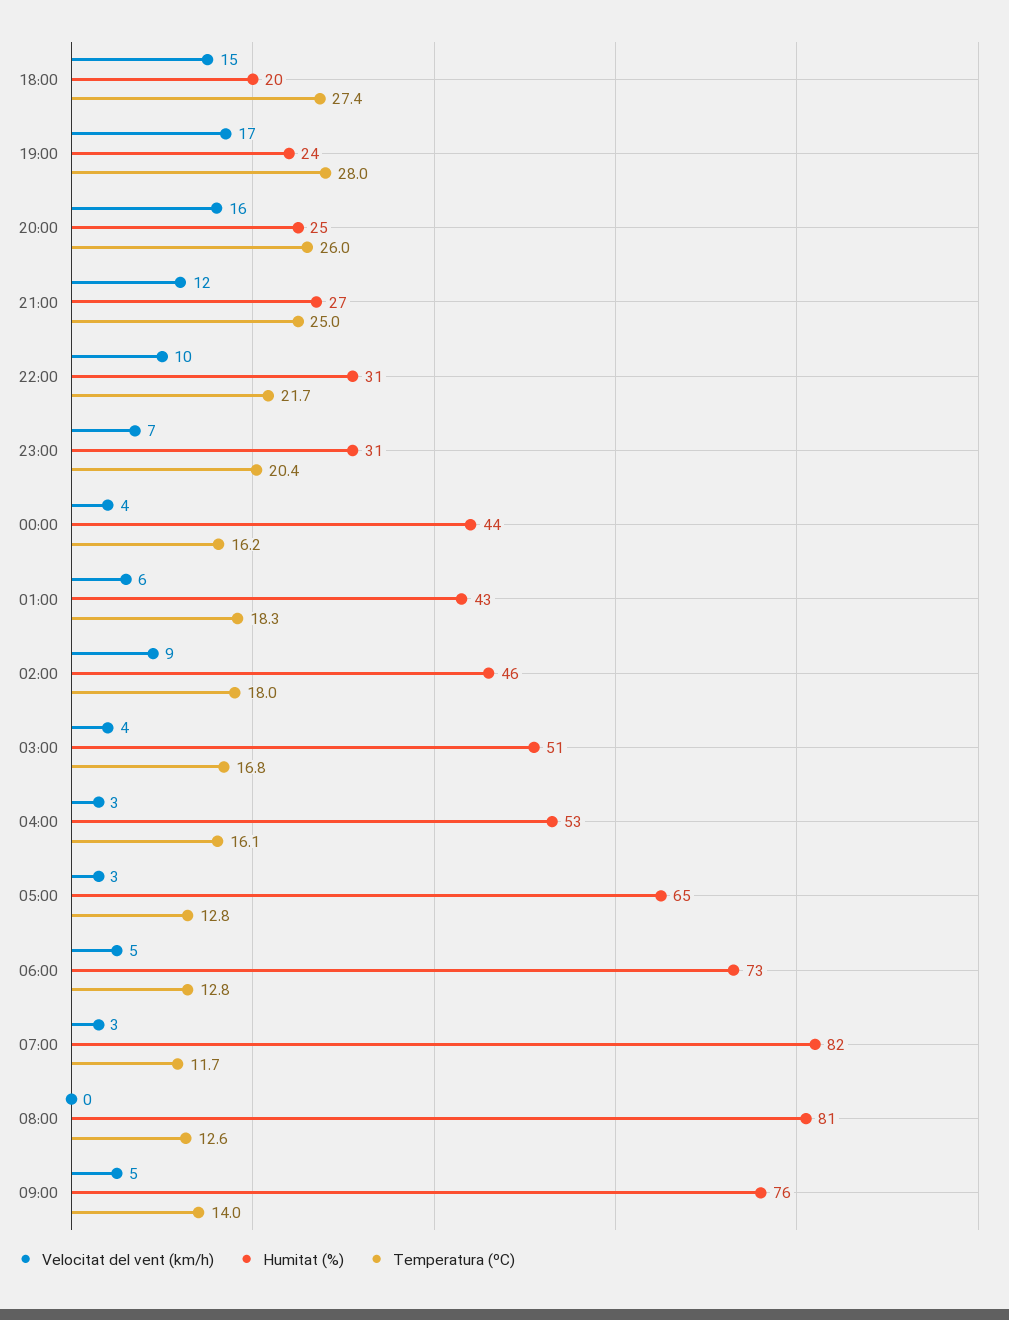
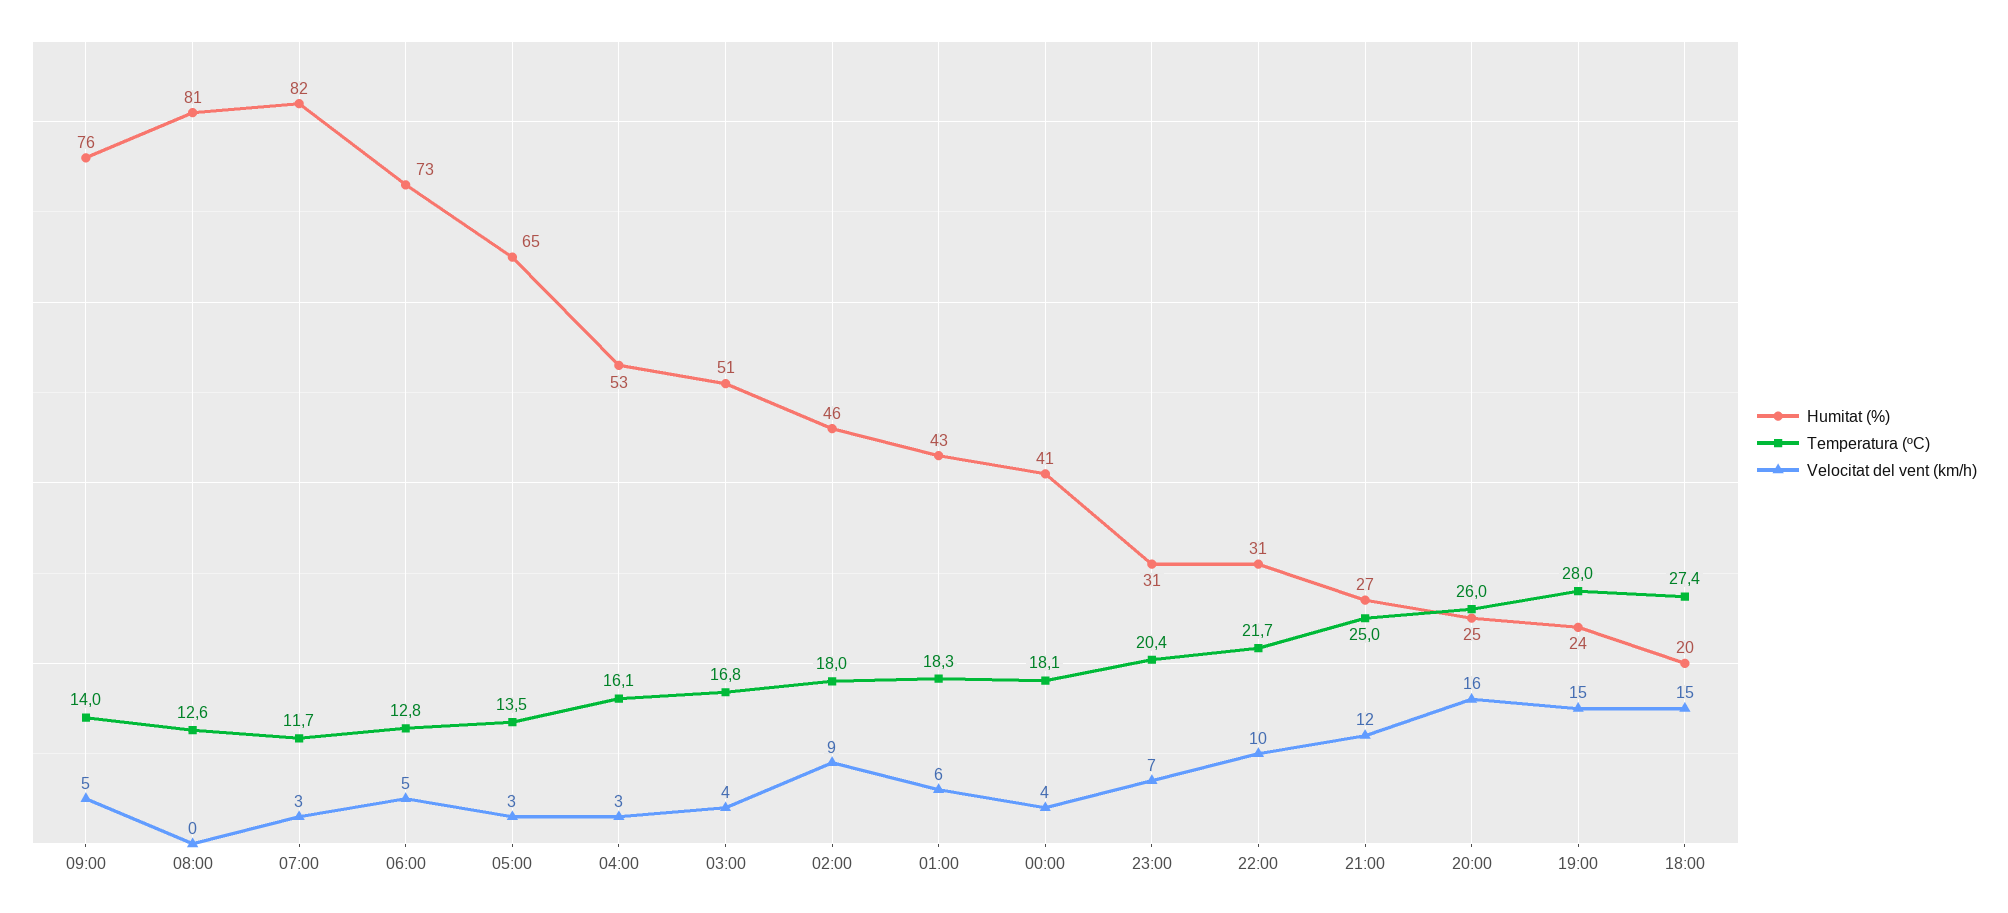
  {
    "Velocitat del vent (km/h)": {
      "18:00": 15,
-     "19:00": 17,
+     "19:00": 15,
      "20:00": 16,
      "21:00": 12,
      "22:00": 10,
      "23:00": 7,
      "00:00": 4,
      "01:00": 6,
      "02:00": 9,
      "03:00": 4,
      "04:00": 3,
      "05:00": 3,
      "06:00": 5,
      "07:00": 3,
      "08:00": 0,
      "09:00": 5
    },
    "Humitat (%)": {
      "18:00": 20,
      "19:00": 24,
      "20:00": 25,
      "21:00": 27,
      "22:00": 31,
      "23:00": 31,
-     "00:00": 44,
+     "00:00": 41,
      "01:00": 43,
      "02:00": 46,
      "03:00": 51,
      "04:00": 53,
      "05:00": 65,
      "06:00": 73,
      "07:00": 82,
      "08:00": 81,
      "09:00": 76
    },
    "Temperatura (ºC)": {
      "18:00": 27.4,
      "19:00": 28,
      "20:00": 26,
      "21:00": 25,
      "22:00": 21.7,
      "23:00": 20.4,
-     "00:00": 16.2,
+     "00:00": 18.1,
      "01:00": 18.3,
      "02:00": 18,
      "03:00": 16.8,
      "04:00": 16.1,
-     "05:00": 12.8,
+     "05:00": 13.5,
      "06:00": 12.8,
      "07:00": 11.7,
      "08:00": 12.6,
      "09:00": 14
    }
  }

